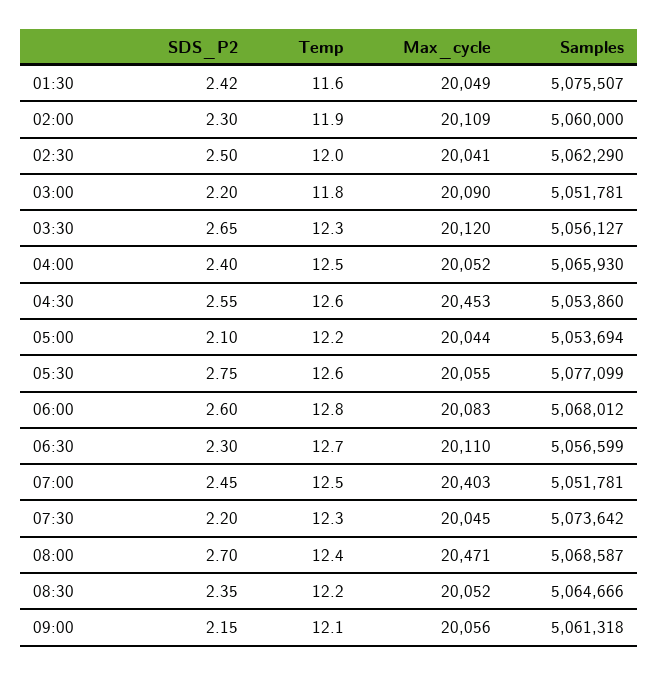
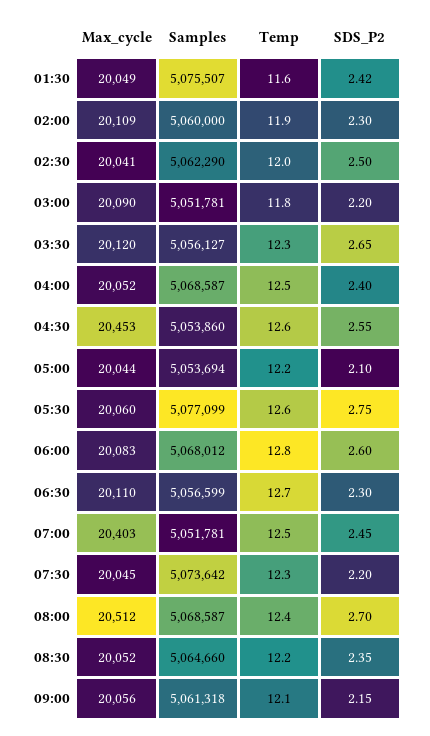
  {
    "SDS_P2": {
      "01:30": 2.42,
      "02:00": 2.3,
      "02:30": 2.5,
      "03:00": 2.2,
      "03:30": 2.65,
      "04:00": 2.4,
      "04:30": 2.55,
      "05:00": 2.1,
      "05:30": 2.75,
      "06:00": 2.6,
      "06:30": 2.3,
      "07:00": 2.45,
      "07:30": 2.2,
      "08:00": 2.7,
      "08:30": 2.35,
      "09:00": 2.15
    },
    "Temp": {
      "01:30": 11.6,
      "02:00": 11.9,
      "02:30": 12,
      "03:00": 11.8,
      "03:30": 12.3,
      "04:00": 12.5,
      "04:30": 12.6,
      "05:00": 12.2,
      "05:30": 12.6,
      "06:00": 12.8,
      "06:30": 12.7,
      "07:00": 12.5,
      "07:30": 12.3,
      "08:00": 12.4,
      "08:30": 12.2,
      "09:00": 12.1
    },
    "Max_cycle": {
      "01:30": 20049,
      "02:00": 20109,
      "02:30": 20041,
      "03:00": 20090,
      "03:30": 20120,
      "04:00": 20052,
      "04:30": 20453,
      "05:00": 20044,
-     "05:30": 20055,
+     "05:30": 20060,
      "06:00": 20083,
      "06:30": 20110,
      "07:00": 20403,
      "07:30": 20045,
-     "08:00": 20471,
+     "08:00": 20512,
      "08:30": 20052,
      "09:00": 20056
    },
    "Samples": {
      "01:30": 5075507,
      "02:00": 5060000,
      "02:30": 5062290,
      "03:00": 5051781,
      "03:30": 5056127,
-     "04:00": 5065930,
+     "04:00": 5068587,
      "04:30": 5053860,
      "05:00": 5053694,
      "05:30": 5077099,
      "06:00": 5068012,
      "06:30": 5056599,
      "07:00": 5051781,
      "07:30": 5073642,
      "08:00": 5068587,
-     "08:30": 5064666,
+     "08:30": 5064660,
      "09:00": 5061318
    }
  }

